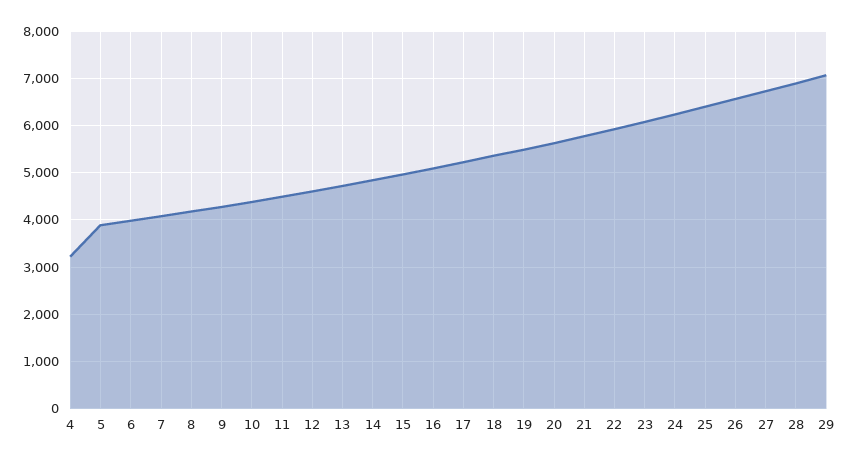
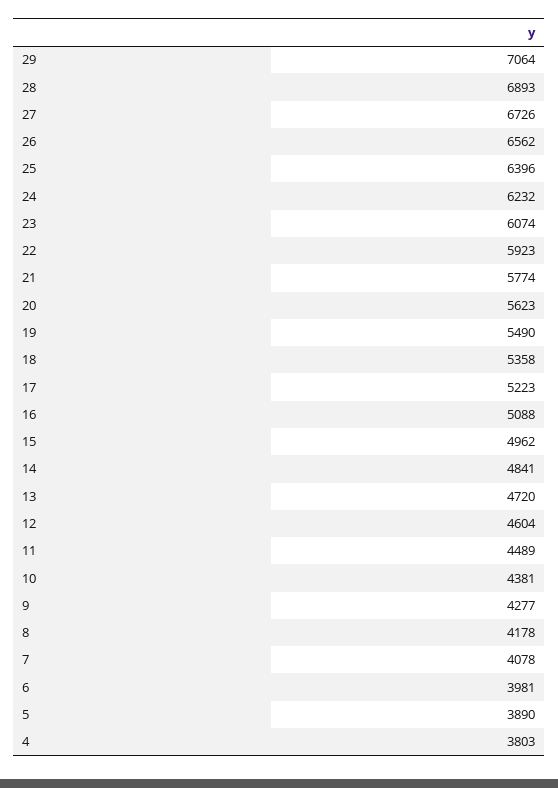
  {
-   "4": 3200,
+   "4": 3803,
    "5": 3890,
    "6": 3981,
    "7": 4078,
    "8": 4178,
    "9": 4277,
    "10": 4381,
    "11": 4489,
    "12": 4604,
    "13": 4720,
    "14": 4841,
    "15": 4962,
    "16": 5088,
    "17": 5223,
    "18": 5358,
    "19": 5490,
    "20": 5623,
    "21": 5774,
    "22": 5923,
    "23": 6074,
    "24": 6232,
    "25": 6396,
    "26": 6562,
    "27": 6726,
    "28": 6893,
    "29": 7064
  }

